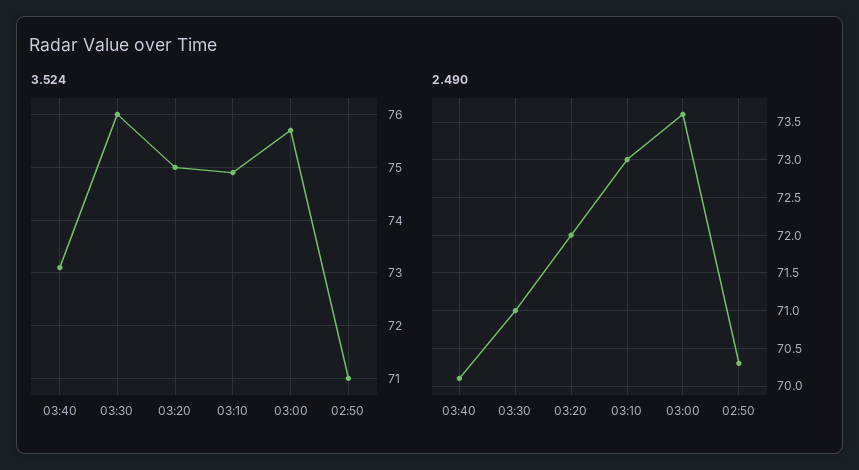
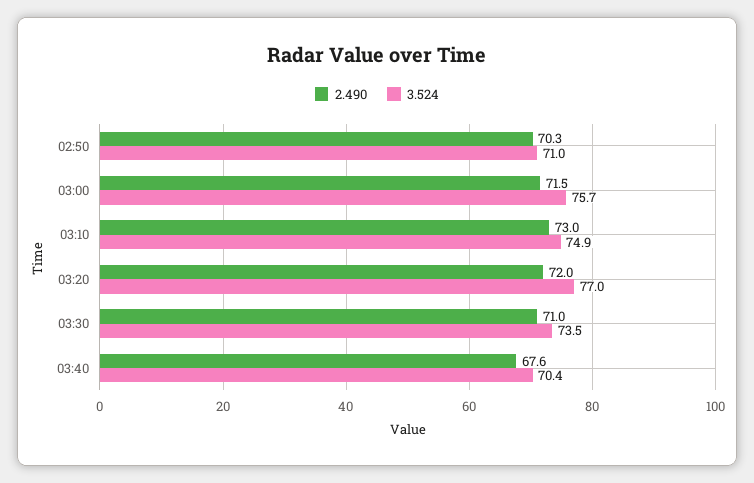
  {
    "3.524": {
-     "03:40": 73,
+     "03:40": 70.4,
-     "03:30": 76,
+     "03:30": 73.5,
-     "03:20": 75,
+     "03:20": 77,
      "03:10": 74.9,
      "03:00": 75.7,
      "02:50": 71
    },
    "2.490": {
-     "03:40": 70.1,
+     "03:40": 67.6,
      "03:30": 71,
      "03:20": 72,
      "03:10": 73,
-     "03:00": 73.6,
+     "03:00": 71.5,
      "02:50": 70.3
    }
  }

